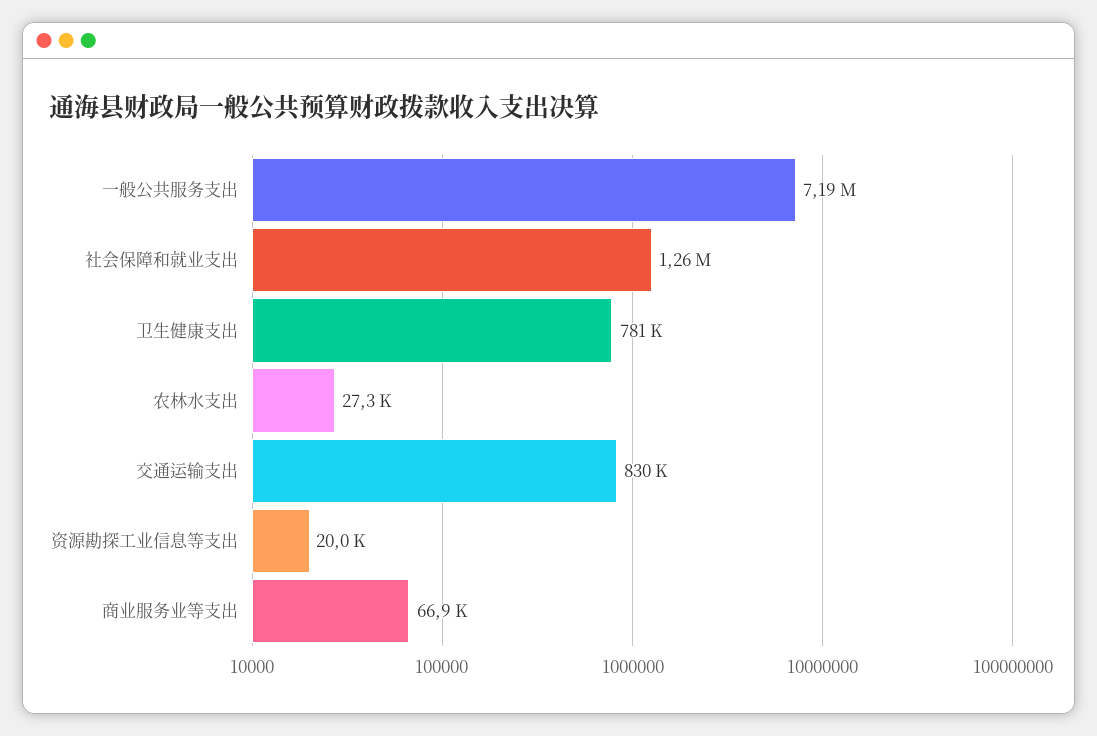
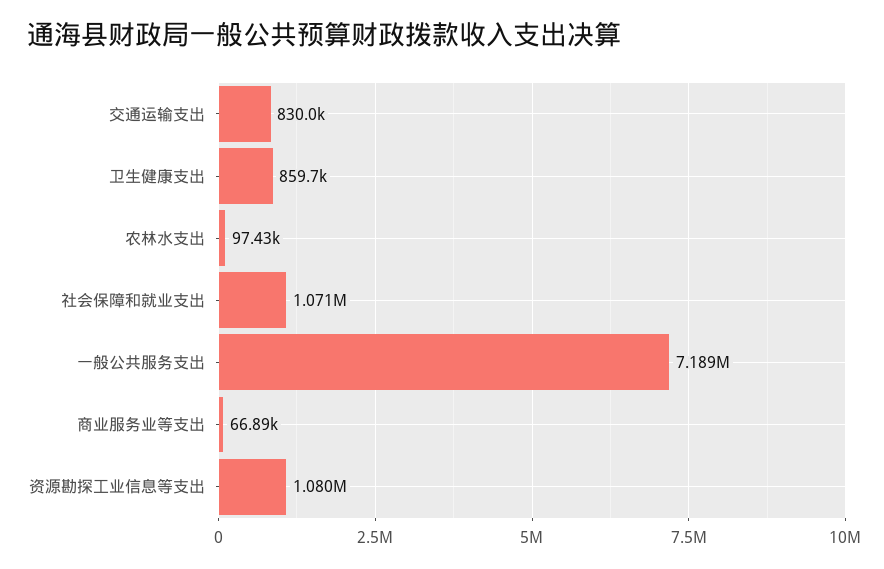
  {
    "一般公共服务支出": 7189000,
-   "社会保障和就业支出": 1260000,
+   "社会保障和就业支出": 1071000,
-   "卫生健康支出": 781000,
+   "卫生健康支出": 859700,
-   "农林水支出": 27300,
+   "农林水支出": 97430,
    "交通运输支出": 830000,
-   "资源勘探工业信息等支出": 20000,
+   "资源勘探工业信息等支出": 1080000,
    "商业服务业等支出": 66890
  }

